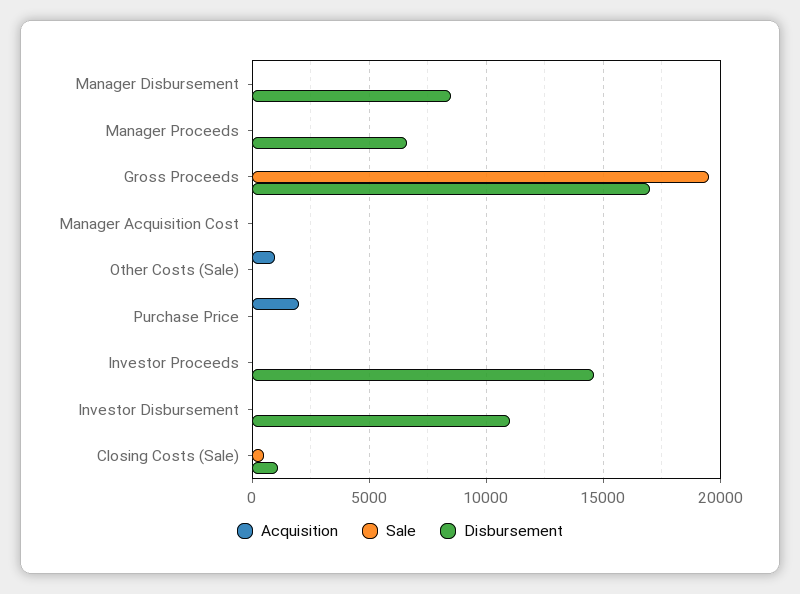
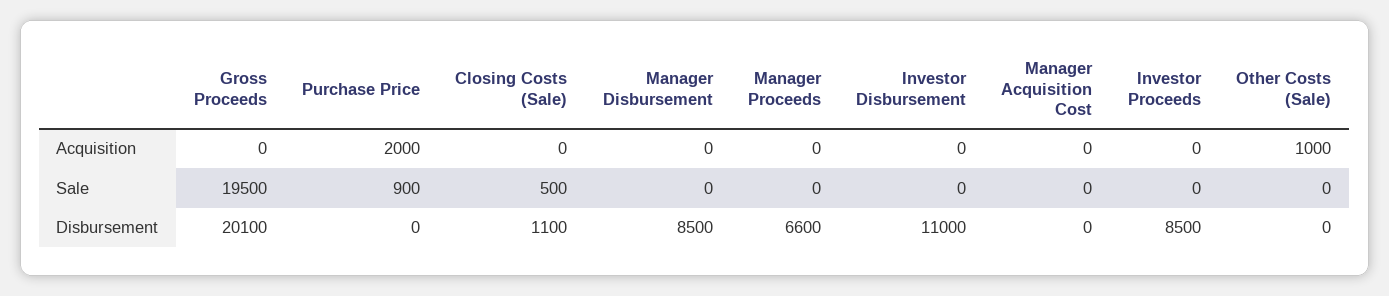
  {
    "Acquisition": {
      "Manager Disbursement": 0,
      "Manager Proceeds": 0,
      "Gross Proceeds": 0,
      "Manager Acquisition Cost": 0,
      "Other Costs (Sale)": 1000,
      "Purchase Price": 2000,
      "Investor Proceeds": 0,
      "Investor Disbursement": 0,
      "Closing Costs (Sale)": 0
    },
    "Sale": {
      "Manager Disbursement": 0,
      "Manager Proceeds": 0,
      "Gross Proceeds": 19500,
      "Manager Acquisition Cost": 0,
      "Other Costs (Sale)": 0,
-     "Purchase Price": 0,
+     "Purchase Price": 900,
      "Investor Proceeds": 0,
      "Investor Disbursement": 0,
      "Closing Costs (Sale)": 500
    },
    "Disbursement": {
      "Manager Disbursement": 8500,
      "Manager Proceeds": 6600,
-     "Gross Proceeds": 17000,
+     "Gross Proceeds": 20100,
      "Manager Acquisition Cost": 0,
      "Other Costs (Sale)": 0,
      "Purchase Price": 0,
-     "Investor Proceeds": 14500,
+     "Investor Proceeds": 8500,
      "Investor Disbursement": 11000,
      "Closing Costs (Sale)": 1100
    }
  }

